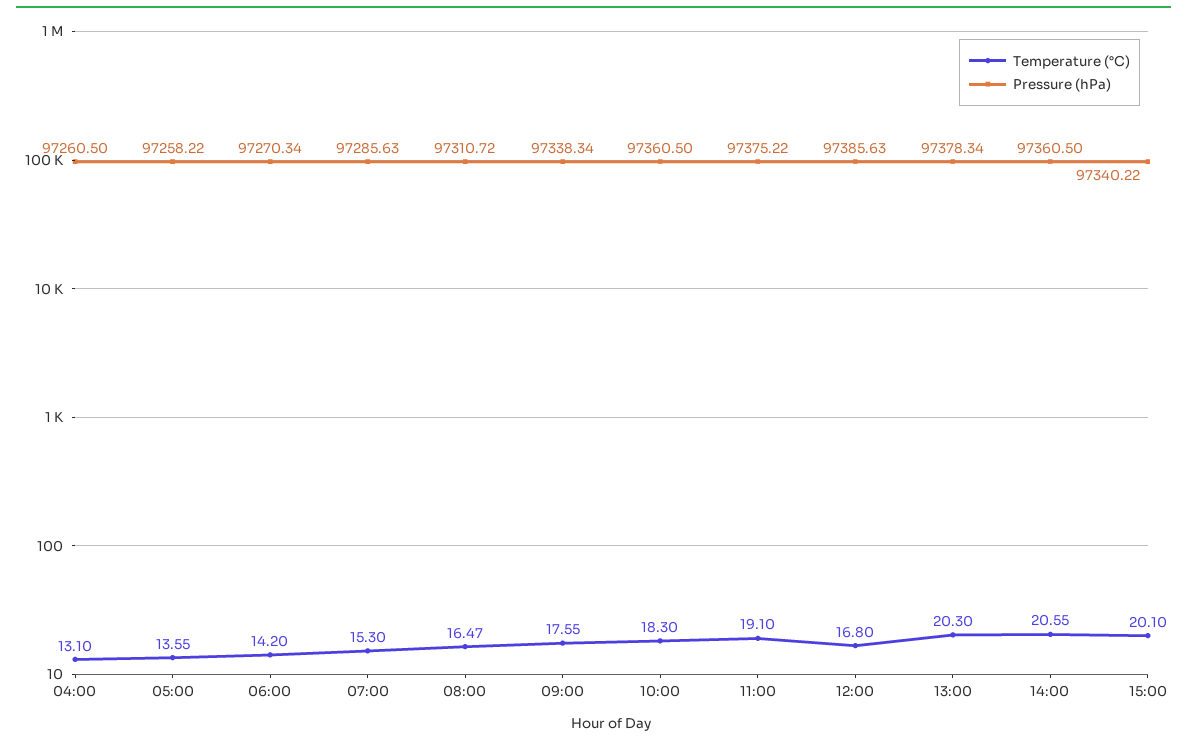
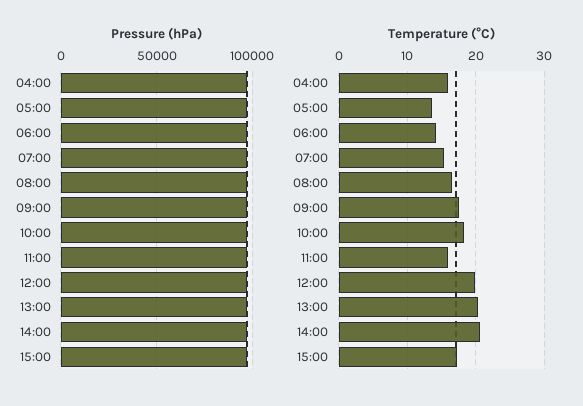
  {
    "Temperature (°C)": {
-     "04:00": 13.1,
+     "04:00": 16,
      "05:00": 13.55,
      "06:00": 14.2,
      "07:00": 15.3,
      "08:00": 16.47,
      "09:00": 17.55,
      "10:00": 18.3,
-     "11:00": 19.1,
+     "11:00": 16,
-     "12:00": 16.8,
+     "12:00": 20,
      "13:00": 20.3,
      "14:00": 20.55,
-     "15:00": 20.1
+     "15:00": 17
    },
    "Pressure (hPa)": {
      "04:00": 97260.5,
      "05:00": 97258.22,
      "06:00": 97270.34,
      "07:00": 97285.63,
      "08:00": 97310.72,
      "09:00": 97338.34,
      "10:00": 97360.5,
      "11:00": 97375.22,
      "12:00": 97385.63,
      "13:00": 97378.34,
      "14:00": 97360.5,
      "15:00": 97340.22
    }
  }

